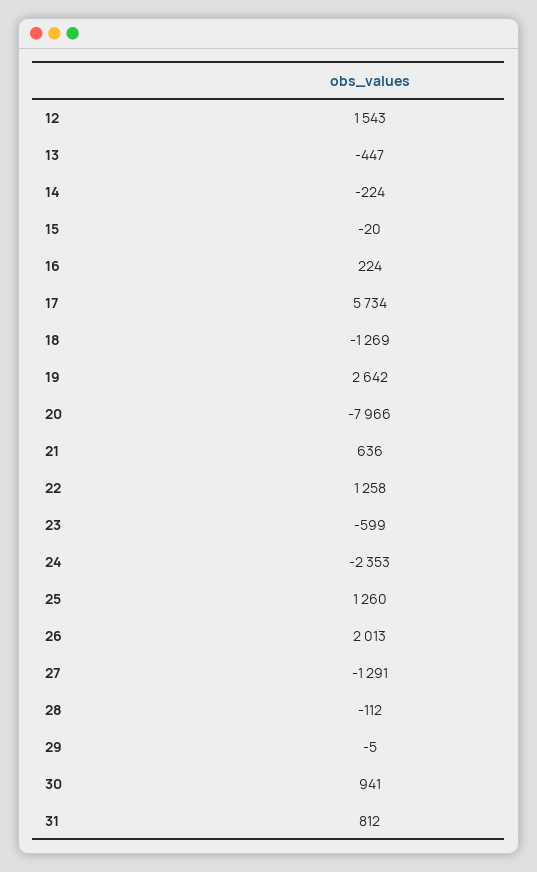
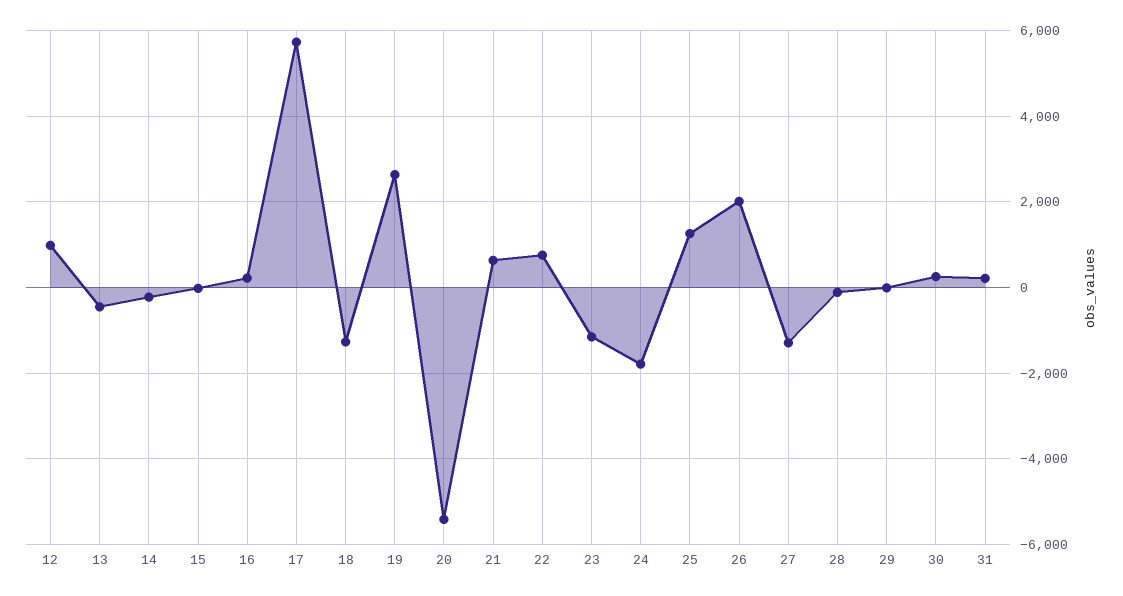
  {
-   "12": 1543,
+   "12": 1000,
    "13": -447,
    "14": -224,
    "15": -20,
    "16": 224,
    "17": 5734,
    "18": -1269,
    "19": 2642,
-   "20": -7966,
+   "20": -5400,
    "21": 636,
-   "22": 1258,
+   "22": 800,
-   "23": -599,
+   "23": -1200,
-   "24": -2353,
+   "24": -1800,
    "25": 1260,
    "26": 2013,
    "27": -1291,
    "28": -112,
    "29": -5,
-   "30": 941,
+   "30": 200,
-   "31": 812
+   "31": 200
  }

